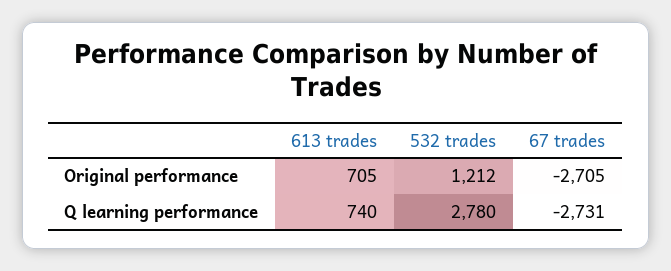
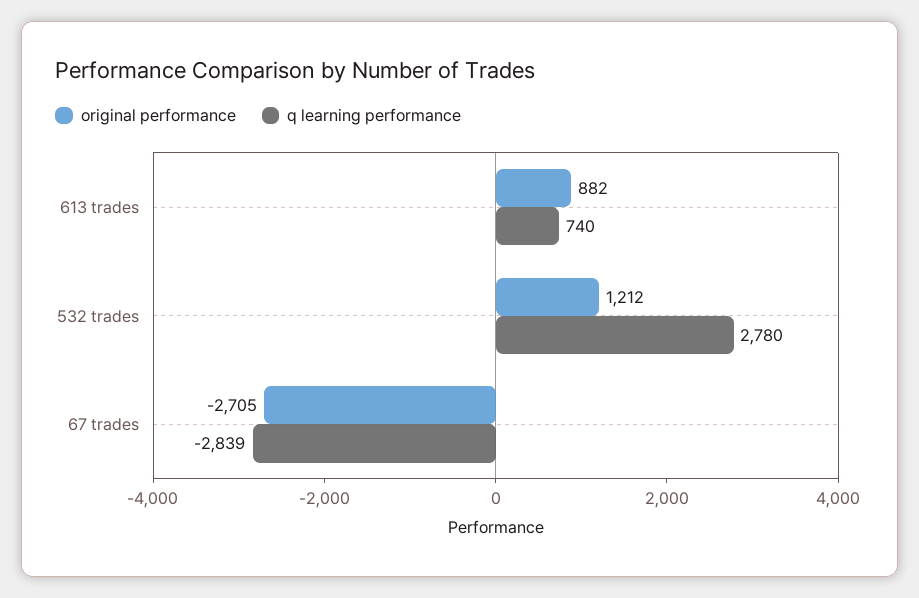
  {
    "Original performance": {
-     "613 trades": 705,
+     "613 trades": 882,
      "532 trades": 1212,
      "67 trades": -2705
    },
    "Q learning performance": {
      "613 trades": 740,
      "532 trades": 2780,
-     "67 trades": -2731
+     "67 trades": -2839
    }
  }

